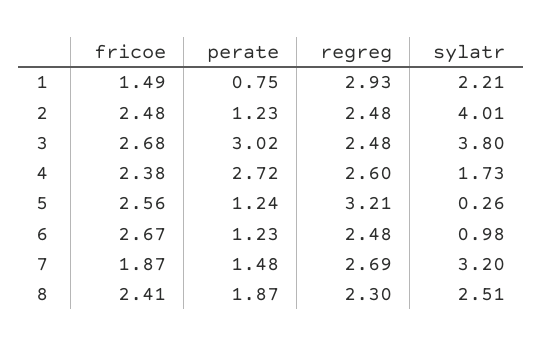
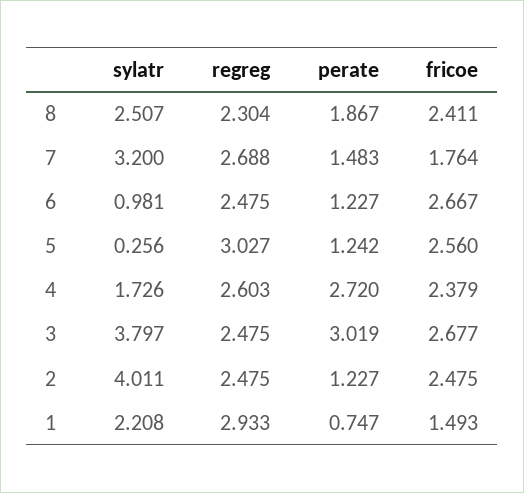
  {
    "fricoe": {
      "1": 1.493,
      "2": 2.475,
      "3": 2.677,
      "4": 2.379,
      "5": 2.56,
      "6": 2.667,
-     "7": 1.87,
+     "7": 1.764,
      "8": 2.411
    },
    "perate": {
      "1": 0.747,
      "2": 1.227,
      "3": 3.019,
      "4": 2.72,
      "5": 1.242,
      "6": 1.227,
      "7": 1.483,
      "8": 1.867
    },
    "regreg": {
      "1": 2.933,
      "2": 2.475,
      "3": 2.475,
      "4": 2.603,
-     "5": 3.21,
+     "5": 3.027,
      "6": 2.475,
      "7": 2.688,
      "8": 2.304
    },
    "sylatr": {
      "1": 2.208,
      "2": 4.011,
      "3": 3.797,
      "4": 1.726,
      "5": 0.256,
      "6": 0.981,
      "7": 3.2,
      "8": 2.507
    }
  }

